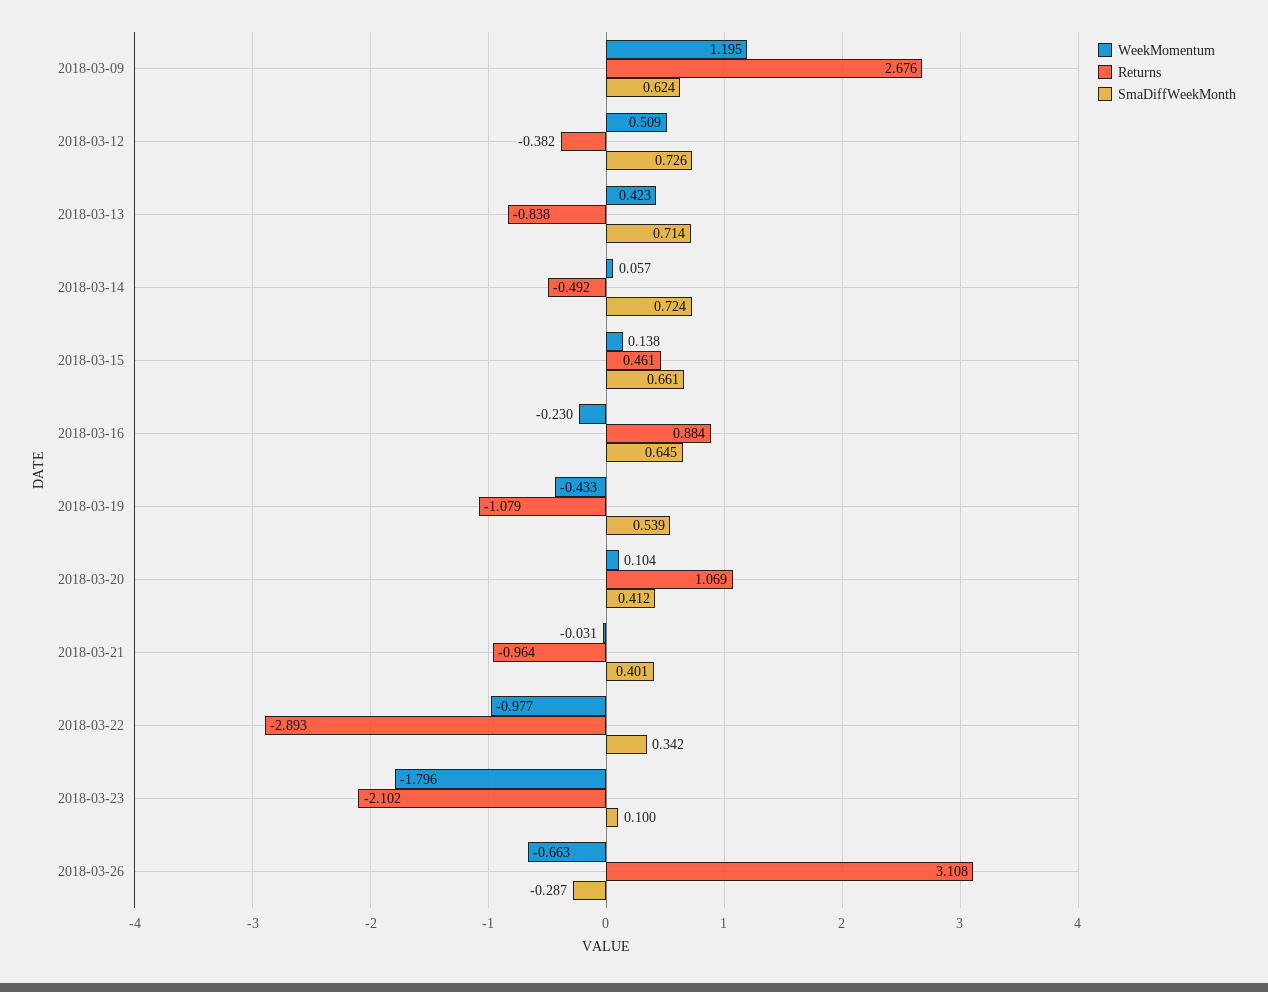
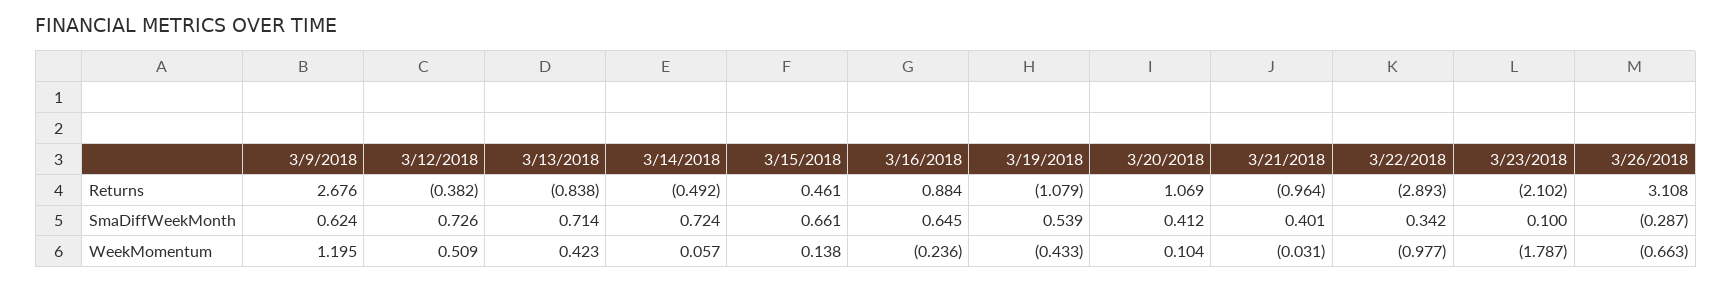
  {
    "WeekMomentum": {
      "2018-03-09": 1.195,
      "2018-03-12": 0.509,
      "2018-03-13": 0.423,
      "2018-03-14": 0.057,
      "2018-03-15": 0.138,
-     "2018-03-16": -0.23,
+     "2018-03-16": -0.236,
      "2018-03-19": -0.433,
      "2018-03-20": 0.104,
      "2018-03-21": -0.031,
      "2018-03-22": -0.977,
-     "2018-03-23": -1.796,
+     "2018-03-23": -1.787,
      "2018-03-26": -0.663
    },
    "Returns": {
      "2018-03-09": 2.676,
      "2018-03-12": -0.382,
      "2018-03-13": -0.838,
      "2018-03-14": -0.492,
      "2018-03-15": 0.461,
      "2018-03-16": 0.884,
      "2018-03-19": -1.079,
      "2018-03-20": 1.069,
      "2018-03-21": -0.964,
      "2018-03-22": -2.893,
      "2018-03-23": -2.102,
      "2018-03-26": 3.108
    },
    "SmaDiffWeekMonth": {
      "2018-03-09": 0.624,
      "2018-03-12": 0.726,
      "2018-03-13": 0.714,
      "2018-03-14": 0.724,
      "2018-03-15": 0.661,
      "2018-03-16": 0.645,
      "2018-03-19": 0.539,
      "2018-03-20": 0.412,
      "2018-03-21": 0.401,
      "2018-03-22": 0.342,
      "2018-03-23": 0.1,
      "2018-03-26": -0.287
    }
  }

